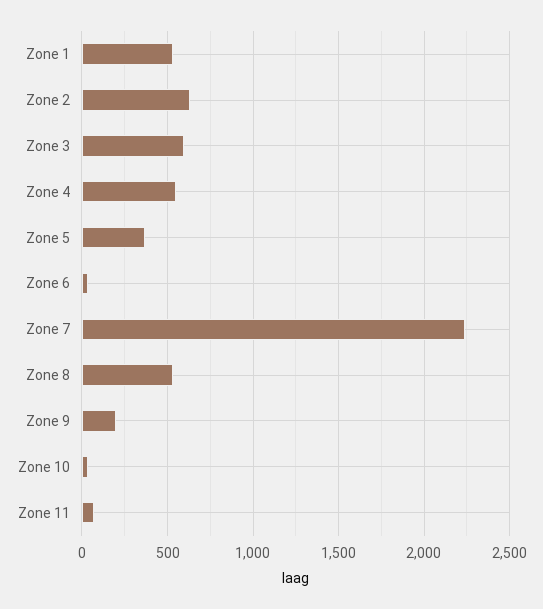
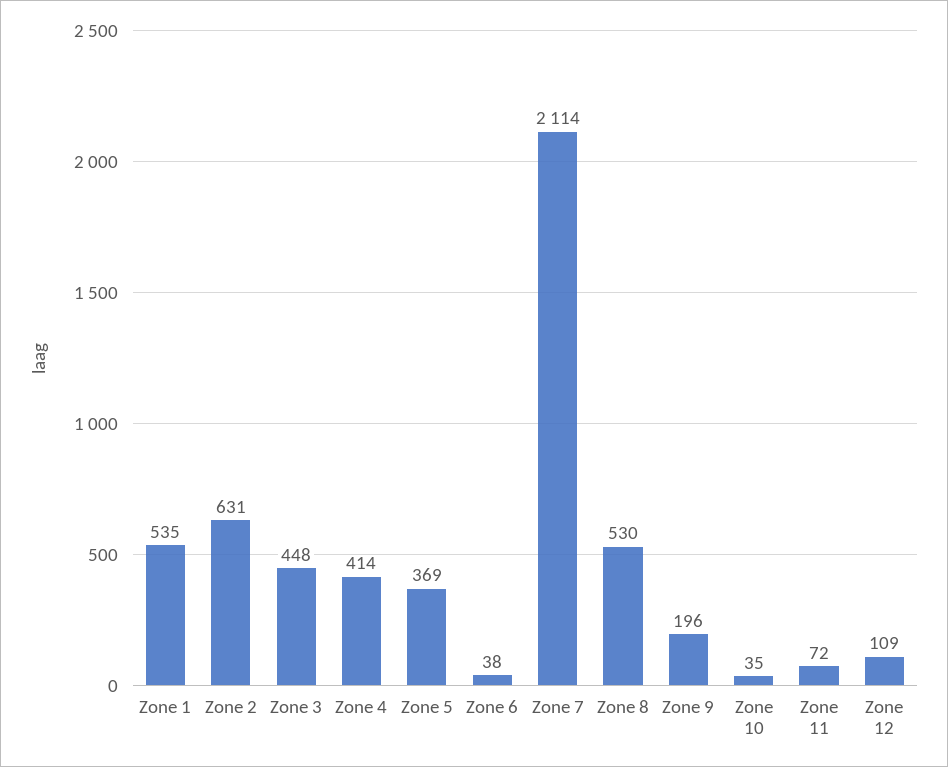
  {
    "Zone 1": 535,
    "Zone 2": 631,
-   "Zone 3": 600,
+   "Zone 3": 448,
-   "Zone 4": 550,
+   "Zone 4": 414,
    "Zone 5": 369,
    "Zone 6": 38,
-   "Zone 7": 2250,
+   "Zone 7": 2114,
    "Zone 8": 530,
    "Zone 9": 196,
    "Zone 10": 35,
-   "Zone 11": 72
+   "Zone 11": 72,
+   "Zone 12": 109
  }

